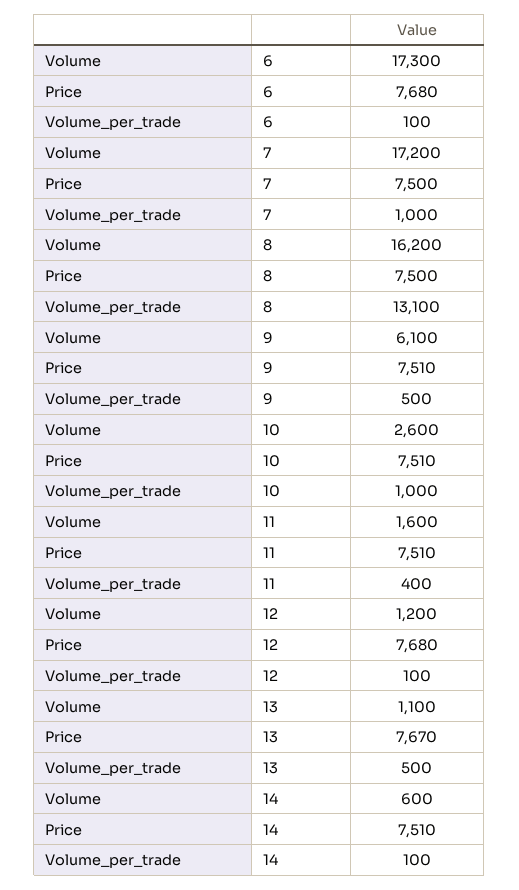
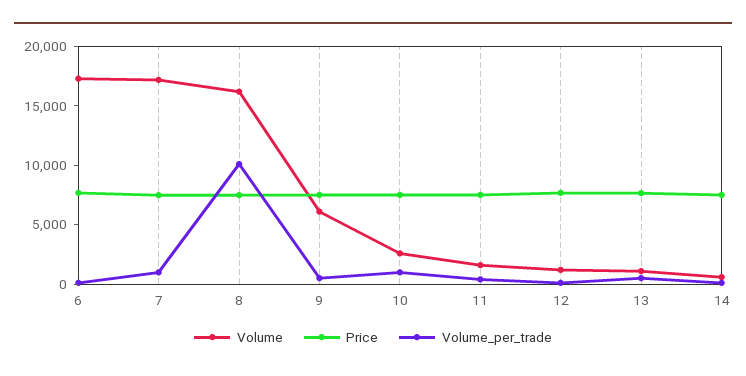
  {
    "Volume": {
      "6": 17300,
      "7": 17200,
      "8": 16200,
      "9": 6100,
      "10": 2600,
      "11": 1600,
      "12": 1200,
      "13": 1100,
      "14": 600
    },
    "Price": {
      "6": 7680,
      "7": 7500,
      "8": 7500,
      "9": 7510,
      "10": 7510,
      "11": 7510,
      "12": 7680,
      "13": 7670,
      "14": 7510
    },
    "Volume_per_trade": {
      "6": 100,
      "7": 1000,
-     "8": 13100,
+     "8": 10000,
      "9": 500,
      "10": 1000,
      "11": 400,
      "12": 100,
      "13": 500,
      "14": 100
    }
  }

